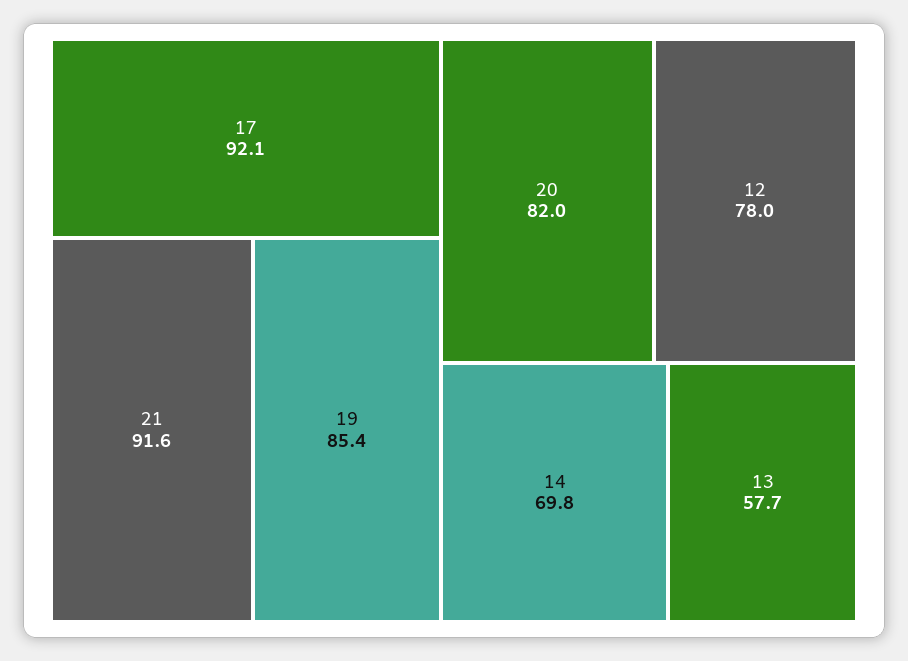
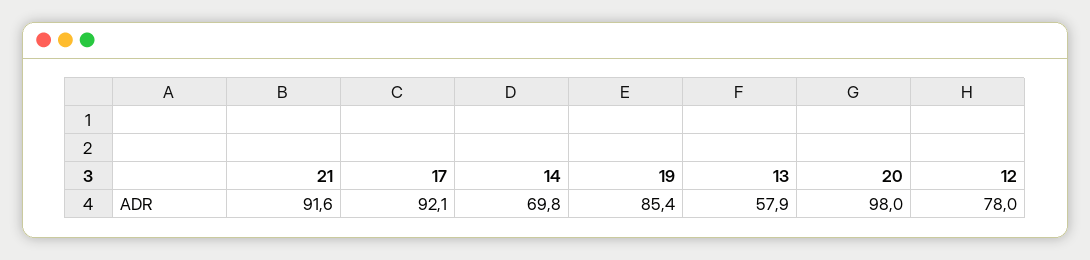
  {
    "17": 92.1,
    "21": 91.6,
    "19": 85.4,
-   "20": 82,
+   "20": 98,
    "12": 78,
    "14": 69.8,
-   "13": 57.7
+   "13": 57.9
  }

